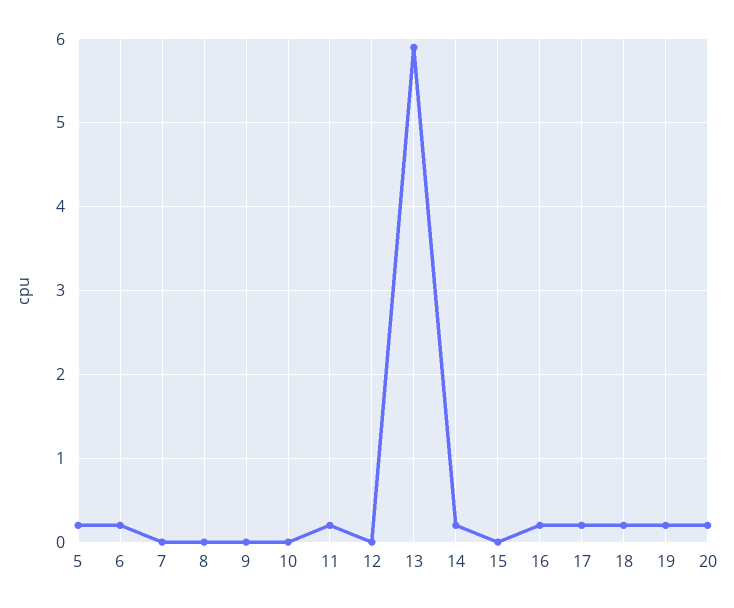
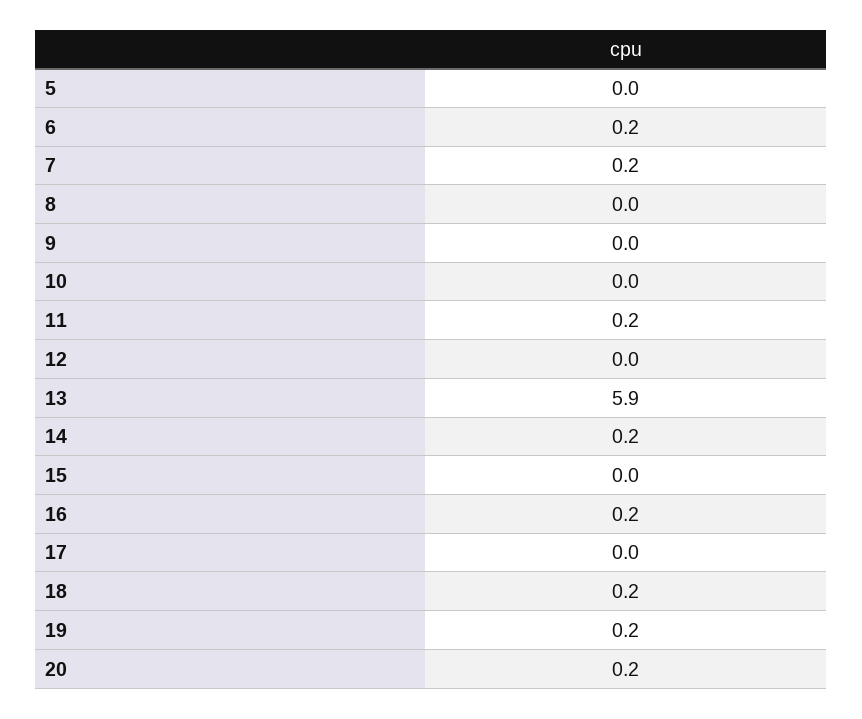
  {
-   "5": 0.2,
+   "5": 0,
    "6": 0.2,
-   "7": 0,
+   "7": 0.2,
    "8": 0,
    "9": 0,
    "10": 0,
    "11": 0.2,
    "12": 0,
    "13": 5.9,
    "14": 0.2,
    "15": 0,
    "16": 0.2,
-   "17": 0.2,
+   "17": 0,
    "18": 0.2,
    "19": 0.2,
    "20": 0.2
  }

